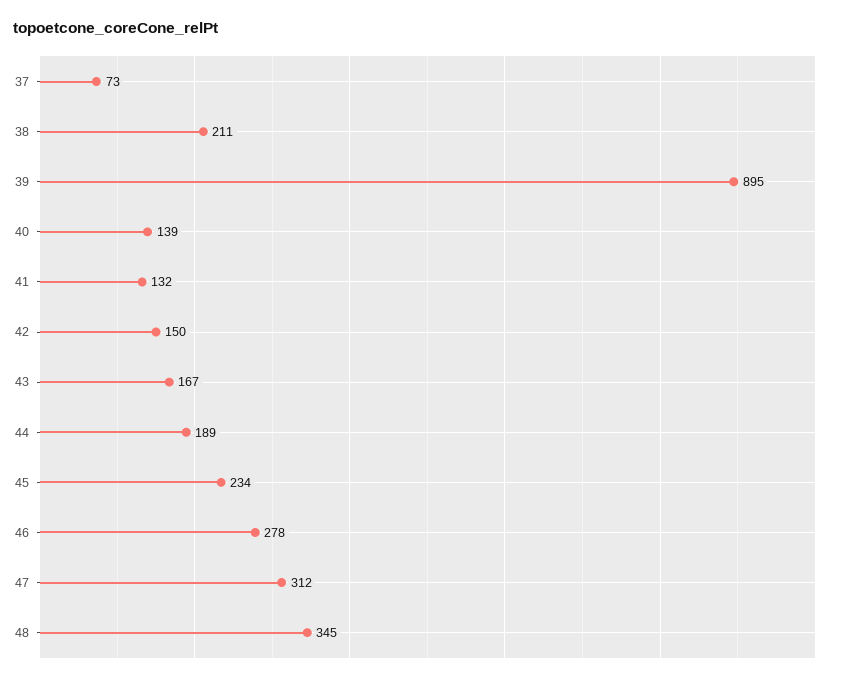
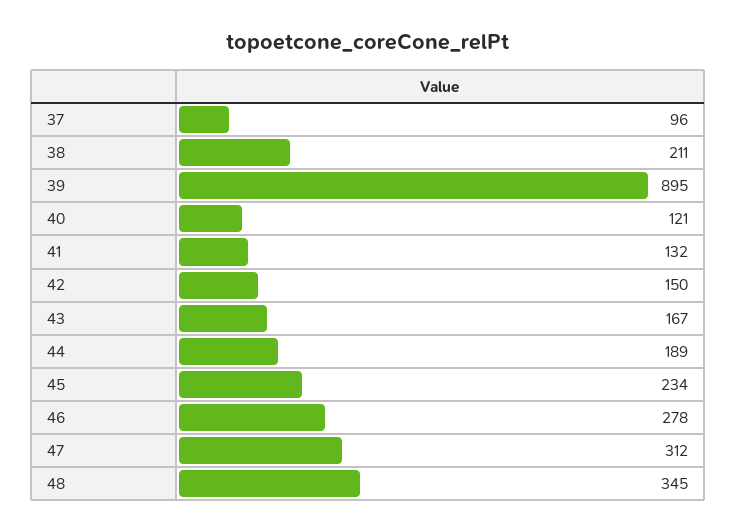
  {
-   "37": 73,
+   "37": 96,
    "38": 211,
    "39": 895,
-   "40": 139,
+   "40": 121,
    "41": 132,
    "42": 150,
    "43": 167,
    "44": 189,
    "45": 234,
    "46": 278,
    "47": 312,
    "48": 345
  }

